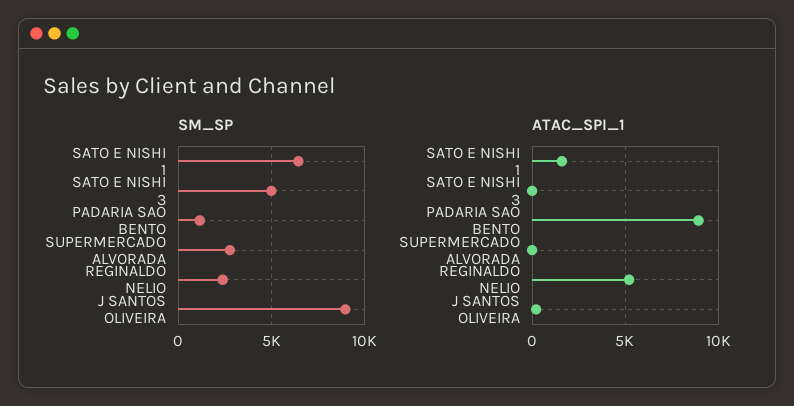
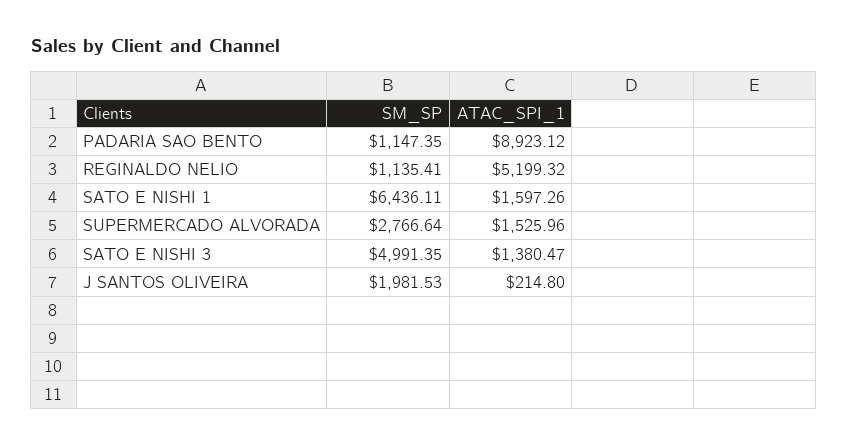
  {
    "SM_SP": {
      "SATO E NISHI 1": 6436.11,
      "SATO E NISHI 3": 4991.35,
      "PADARIA SAO BENTO": 1147.35,
      "SUPERMERCADO ALVORADA": 2766.64,
-     "REGINALDO NELIO": 2500,
+     "REGINALDO NELIO": 1135.41,
-     "J SANTOS OLIVEIRA": 9000
+     "J SANTOS OLIVEIRA": 1981.53
    },
    "ATAC_SPI_1": {
      "SATO E NISHI 1": 1597.26,
-     "SATO E NISHI 3": 0,
+     "SATO E NISHI 3": 1380.47,
      "PADARIA SAO BENTO": 8923.12,
-     "SUPERMERCADO ALVORADA": 0,
+     "SUPERMERCADO ALVORADA": 1525.96,
      "REGINALDO NELIO": 5199.32,
      "J SANTOS OLIVEIRA": 214.8
    }
  }

